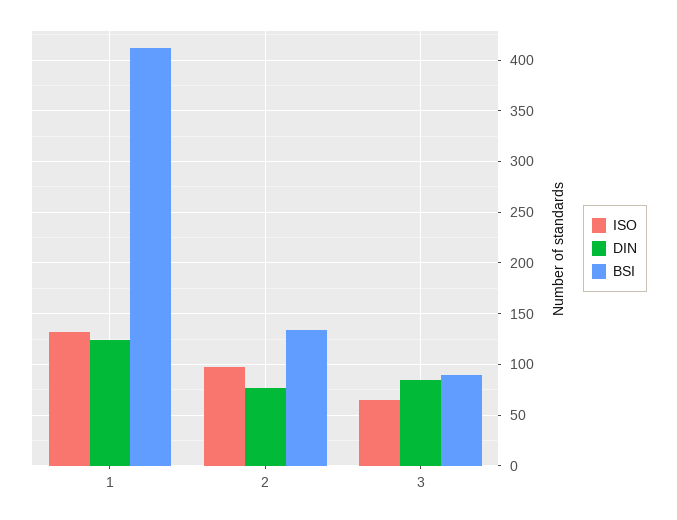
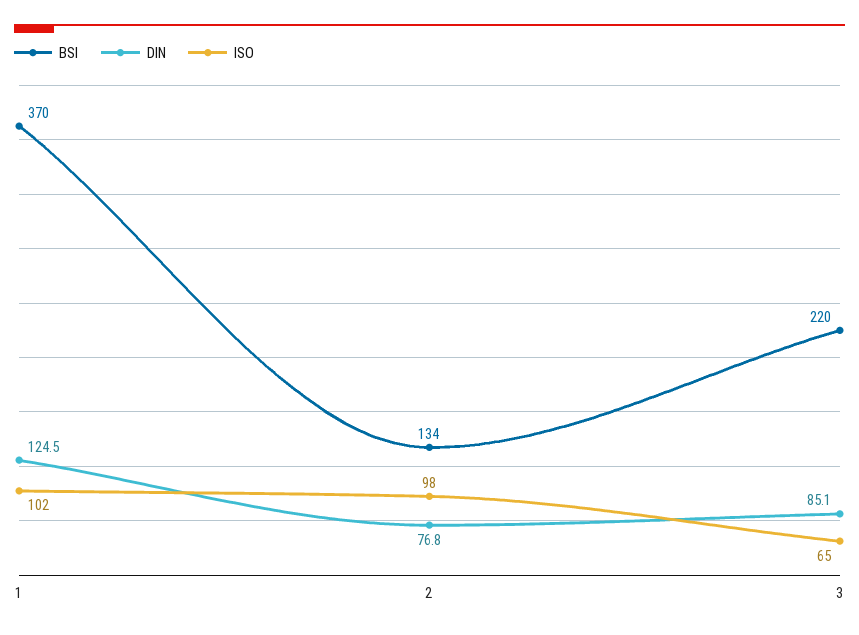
  {
    "ISO": {
-     "1": 130,
+     "1": 102,
      "2": 98,
      "3": 65
    },
    "DIN": {
      "1": 124.5,
      "2": 76.8,
      "3": 85.1
    },
    "BSI": {
-     "1": 410,
+     "1": 370,
      "2": 134,
-     "3": 90
+     "3": 220
    }
  }

